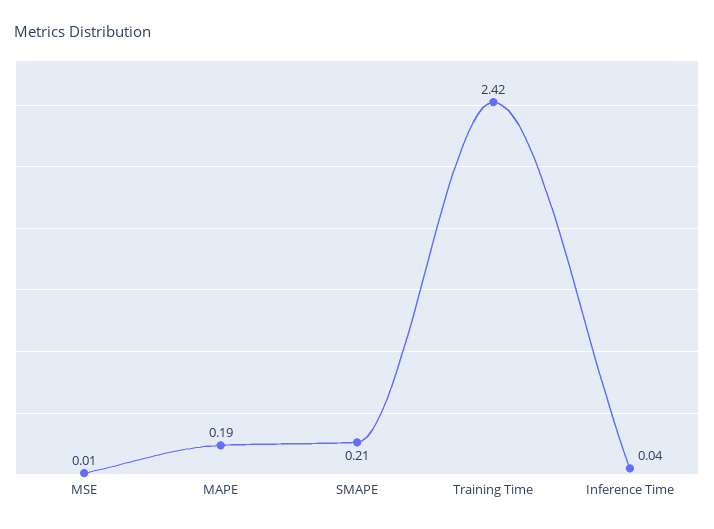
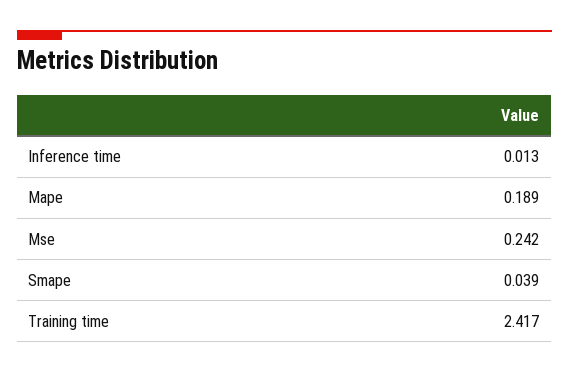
  {
-   "MSE": 0.01,
+   "MSE": 0.242,
    "MAPE": 0.189,
-   "SMAPE": 0.21,
+   "SMAPE": 0.039,
    "Training Time": 2.417,
-   "Inference Time": 0.04
+   "Inference Time": 0.013
  }

